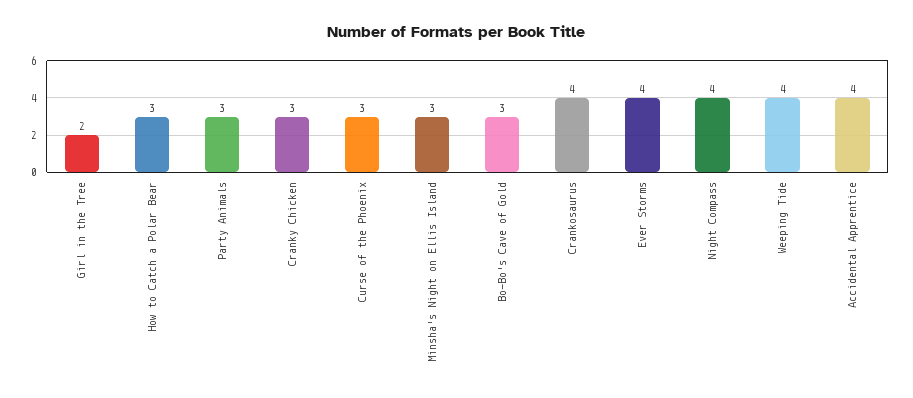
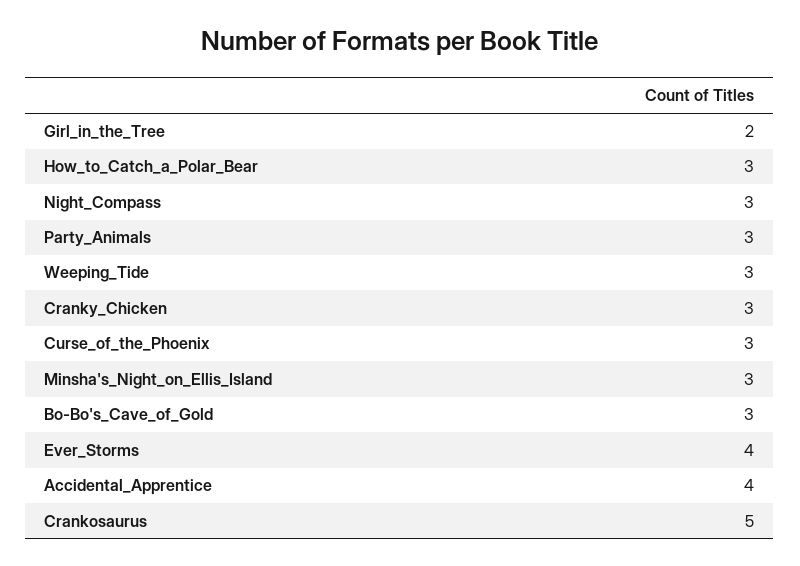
  {
    "Girl in the Tree": 2,
    "How to Catch a Polar Bear": 3,
    "Party Animals": 3,
    "Cranky Chicken": 3,
    "Curse of the Phoenix": 3,
    "Minsha's Night on Ellis Island": 3,
    "Bo-Bo's Cave of Gold": 3,
-   "Crankosaurus": 4,
+   "Crankosaurus": 5,
    "Ever Storms": 4,
-   "Night Compass": 4,
+   "Night Compass": 3,
-   "Weeping Tide": 4,
+   "Weeping Tide": 3,
    "Accidental Apprentice": 4
  }

